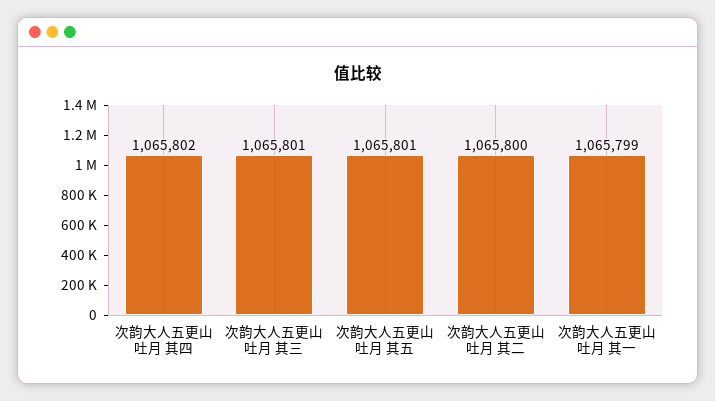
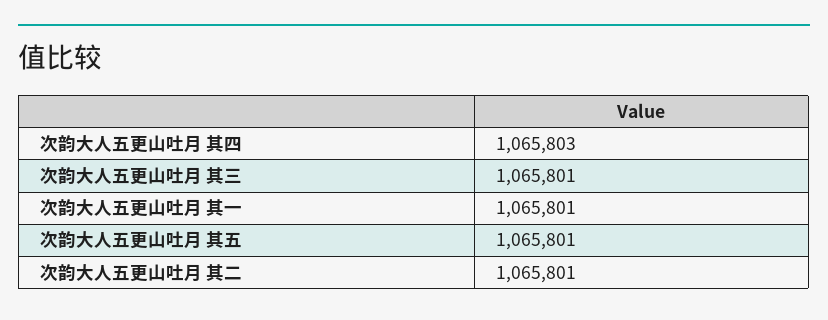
  {
-   "次韵大人五更山吐月 其四": 1065802,
+   "次韵大人五更山吐月 其四": 1065803,
    "次韵大人五更山吐月 其三": 1065801,
    "次韵大人五更山吐月 其五": 1065801,
-   "次韵大人五更山吐月 其二": 1065800,
+   "次韵大人五更山吐月 其二": 1065801,
-   "次韵大人五更山吐月 其一": 1065799
+   "次韵大人五更山吐月 其一": 1065801
  }

